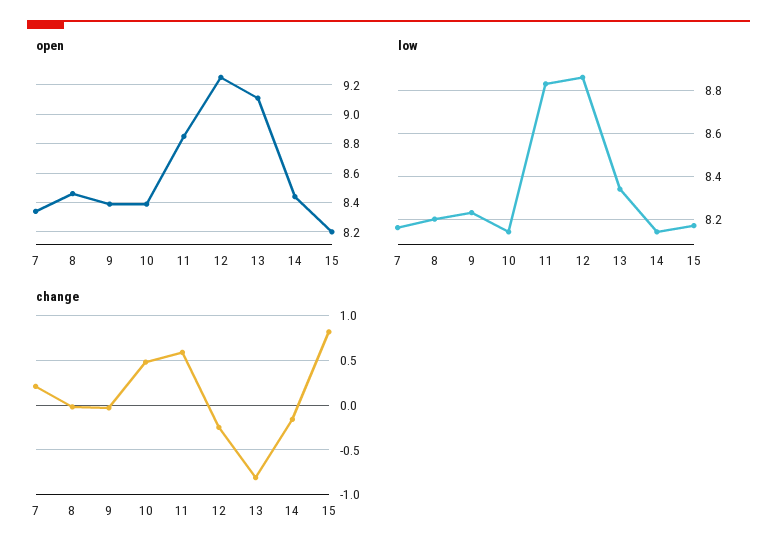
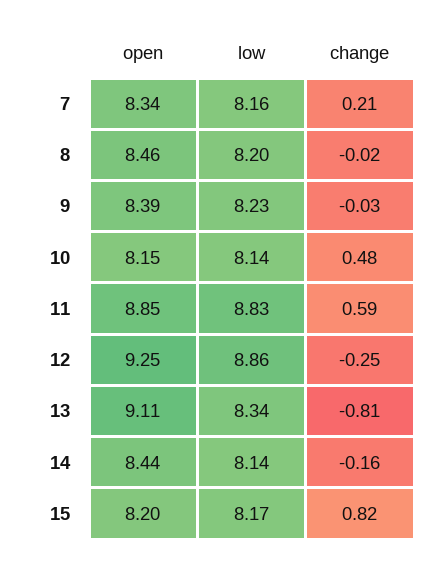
  {
    "open": {
      "7": 8.34,
      "8": 8.46,
      "9": 8.39,
-     "10": 8.4,
+     "10": 8.15,
      "11": 8.85,
      "12": 9.25,
      "13": 9.11,
      "14": 8.44,
      "15": 8.2
    },
    "low": {
      "7": 8.16,
      "8": 8.2,
      "9": 8.23,
      "10": 8.14,
      "11": 8.83,
      "12": 8.86,
      "13": 8.34,
      "14": 8.14,
      "15": 8.17
    },
    "change": {
      "7": 0.21,
      "8": -0.02,
      "9": -0.03,
      "10": 0.48,
      "11": 0.59,
      "12": -0.25,
      "13": -0.81,
      "14": -0.16,
      "15": 0.82
    }
  }

